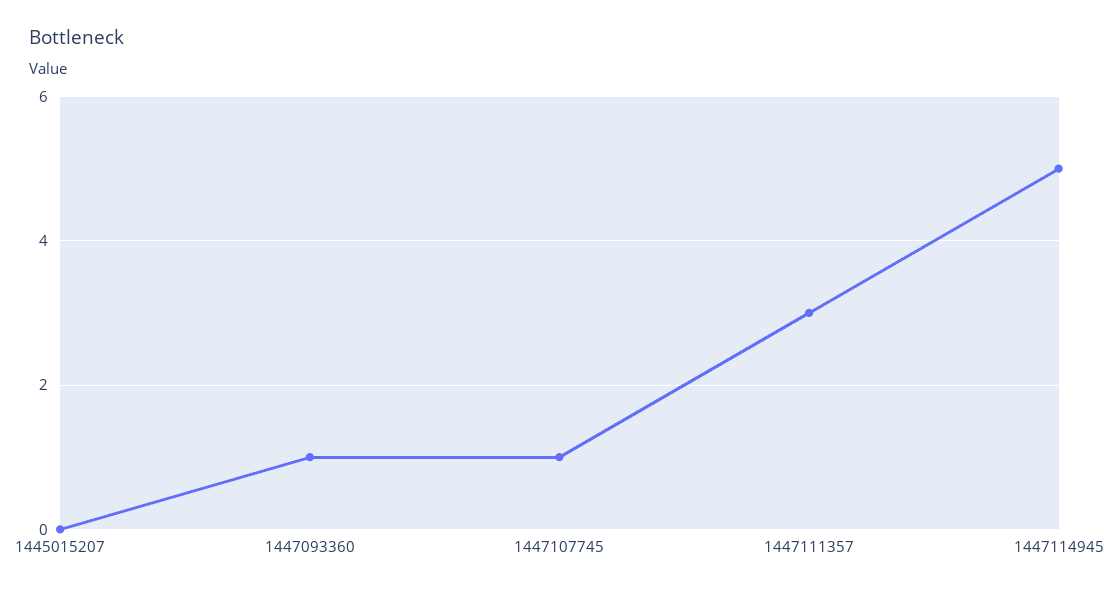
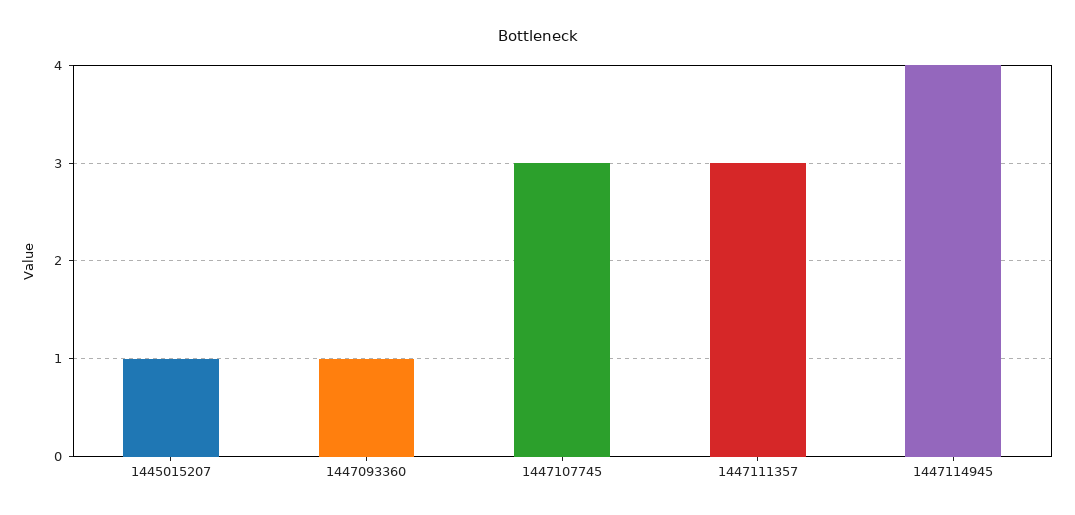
  {
-   "1445015207": 0,
+   "1445015207": 1,
    "1447093360": 1,
-   "1447107745": 1,
+   "1447107745": 3,
    "1447111357": 3,
-   "1447114945": 5
+   "1447114945": 4
  }

